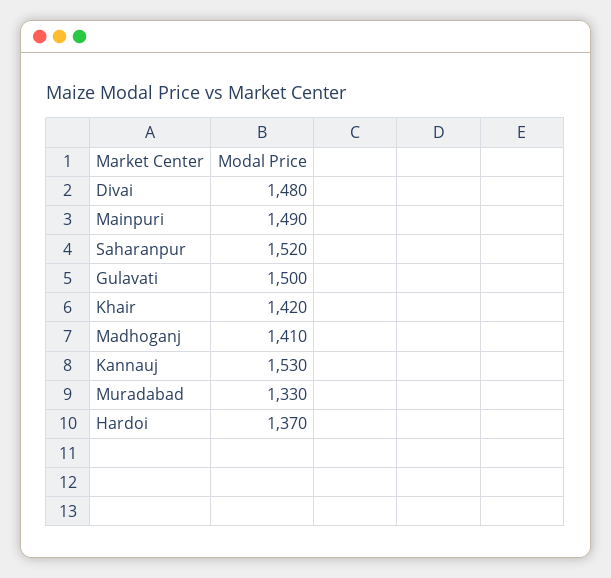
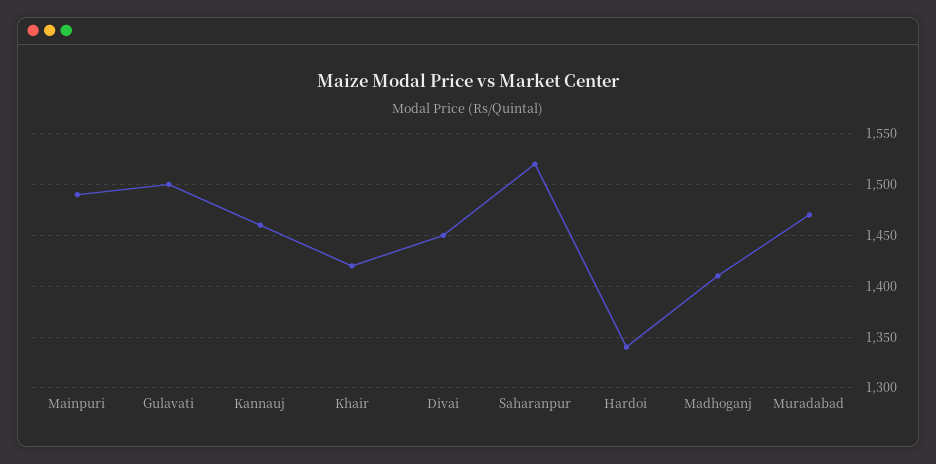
  {
-   "Divai": 1480,
+   "Divai": 1450,
    "Mainpuri": 1490,
    "Saharanpur": 1520,
    "Gulavati": 1500,
    "Khair": 1420,
    "Madhoganj": 1410,
-   "Kannauj": 1530,
+   "Kannauj": 1460,
-   "Muradabad": 1330,
+   "Muradabad": 1470,
-   "Hardoi": 1370
+   "Hardoi": 1340
  }

